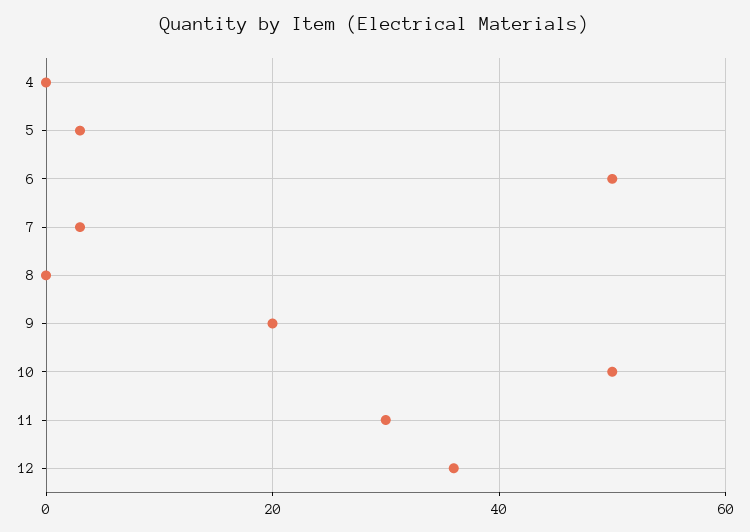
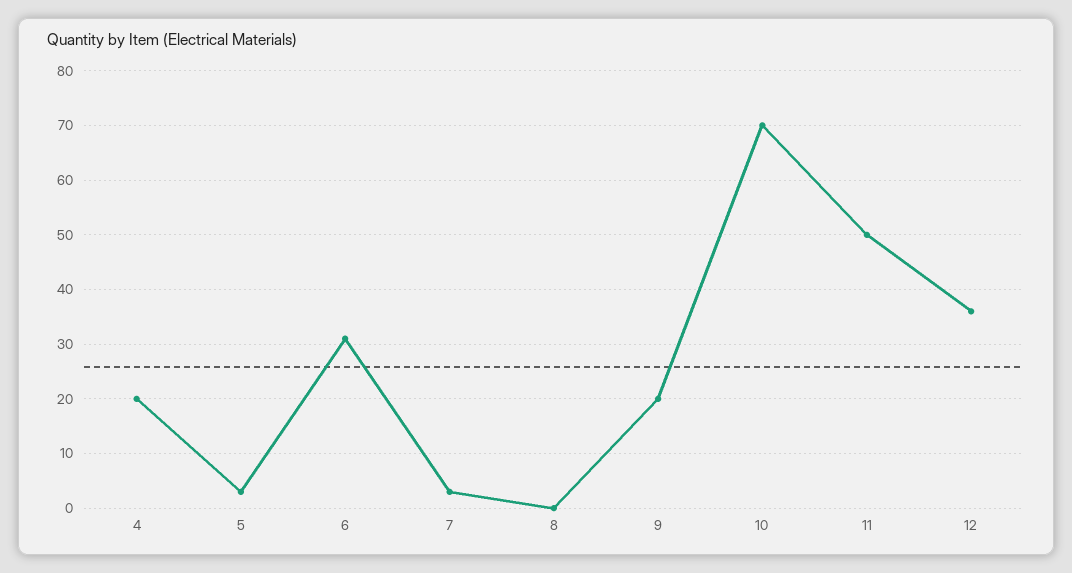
  {
-   "4": 0,
+   "4": 20,
    "5": 5,
-   "6": 50,
+   "6": 30,
    "7": 5,
    "8": 0,
    "9": 20,
-   "10": 50,
+   "10": 70,
-   "11": 30,
+   "11": 50,
    "12": 35
  }

